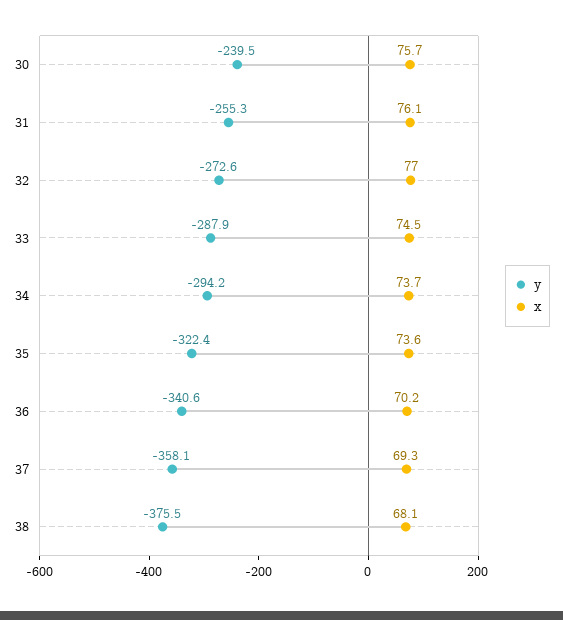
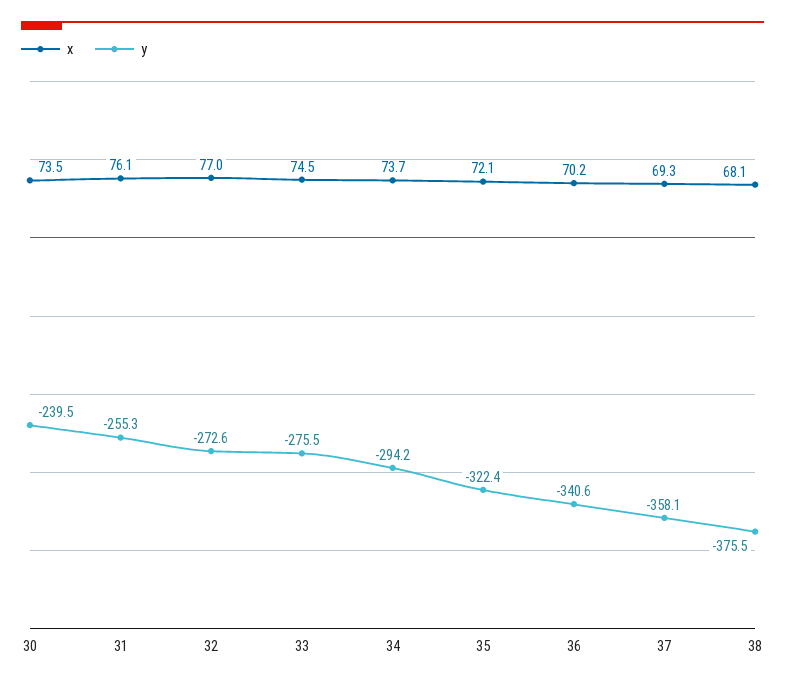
  {
    "y": {
      "30": -239.5,
      "31": -255.3,
      "32": -272.6,
-     "33": -287.9,
+     "33": -275.5,
      "34": -294.2,
      "35": -322.4,
      "36": -340.6,
      "37": -358.1,
      "38": -375.5
    },
    "x": {
-     "30": 75.7,
+     "30": 73.5,
      "31": 76.1,
      "32": 77,
      "33": 74.5,
      "34": 73.7,
-     "35": 73.6,
+     "35": 72.1,
      "36": 70.2,
      "37": 69.3,
      "38": 68.1
    }
  }

